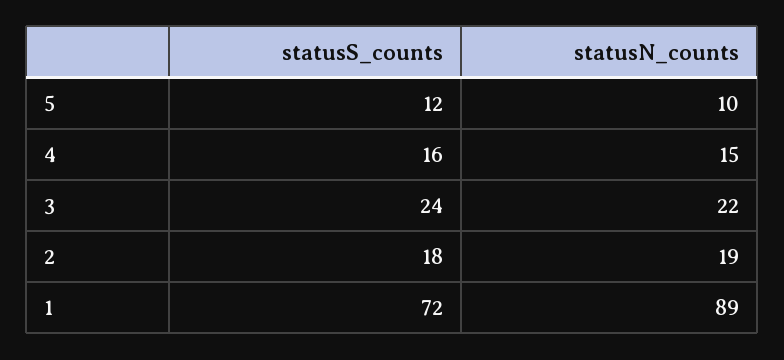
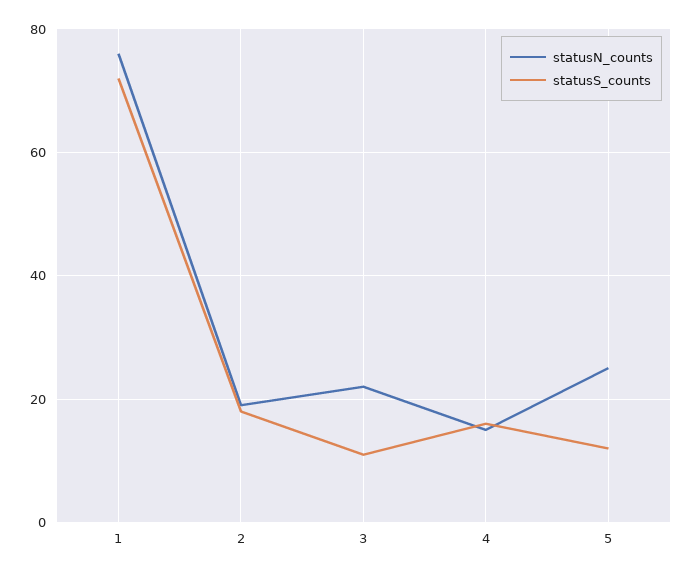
  {
    "statusS_counts": {
      "5": 12,
      "4": 16,
-     "3": 24,
+     "3": 10,
      "2": 18,
      "1": 72
    },
    "statusN_counts": {
-     "5": 10,
+     "5": 25,
      "4": 15,
      "3": 22,
      "2": 19,
-     "1": 89
+     "1": 75
    }
  }

